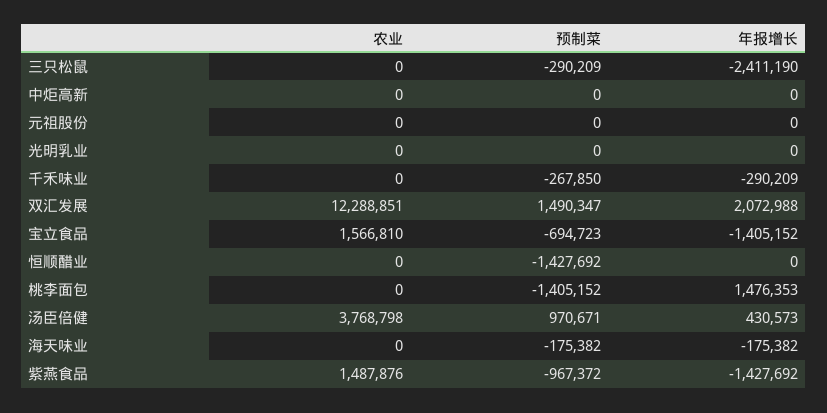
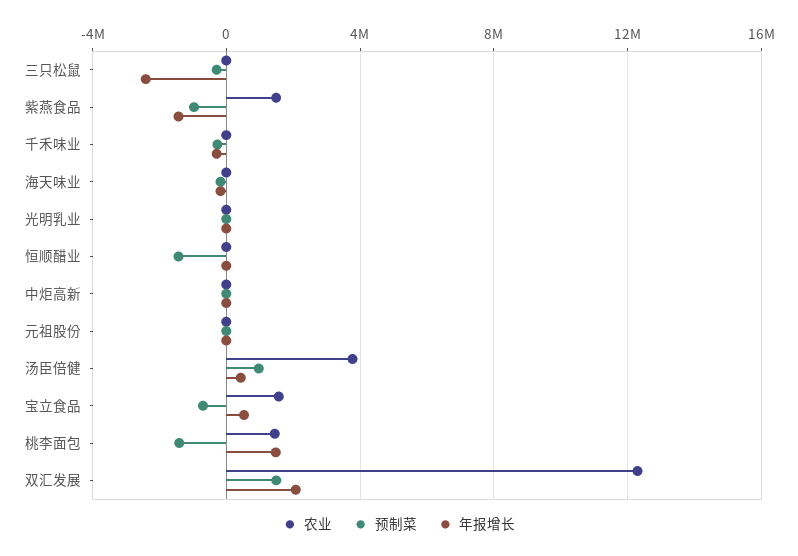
  {
    "农业": {
      "三只松鼠": 0,
      "中炬高新": 0,
      "元祖股份": 0,
      "光明乳业": 0,
      "千禾味业": 0,
      "双汇发展": 12288851,
      "宝立食品": 1566810,
      "恒顺醋业": 0,
-     "桃李面包": 0,
+     "桃李面包": 1500000,
      "汤臣倍健": 3768798,
      "海天味业": 0,
      "紫燕食品": 1487876
    },
    "预制菜": {
      "三只松鼠": -290209,
      "中炬高新": 0,
      "元祖股份": 0,
      "光明乳业": 0,
      "千禾味业": -267850,
      "双汇发展": 1490347,
      "宝立食品": -694723,
      "恒顺醋业": -1427692,
      "桃李面包": -1405152,
      "汤臣倍健": 970671,
      "海天味业": -175382,
      "紫燕食品": -967372
    },
    "年报增长": {
      "三只松鼠": -2411190,
      "中炬高新": 0,
      "元祖股份": 0,
      "光明乳业": 0,
      "千禾味业": -290209,
      "双汇发展": 2072988,
-     "宝立食品": -1405152,
+     "宝立食品": 500000,
      "恒顺醋业": 0,
      "桃李面包": 1476353,
      "汤臣倍健": 430573,
      "海天味业": -175382,
      "紫燕食品": -1427692
    }
  }

